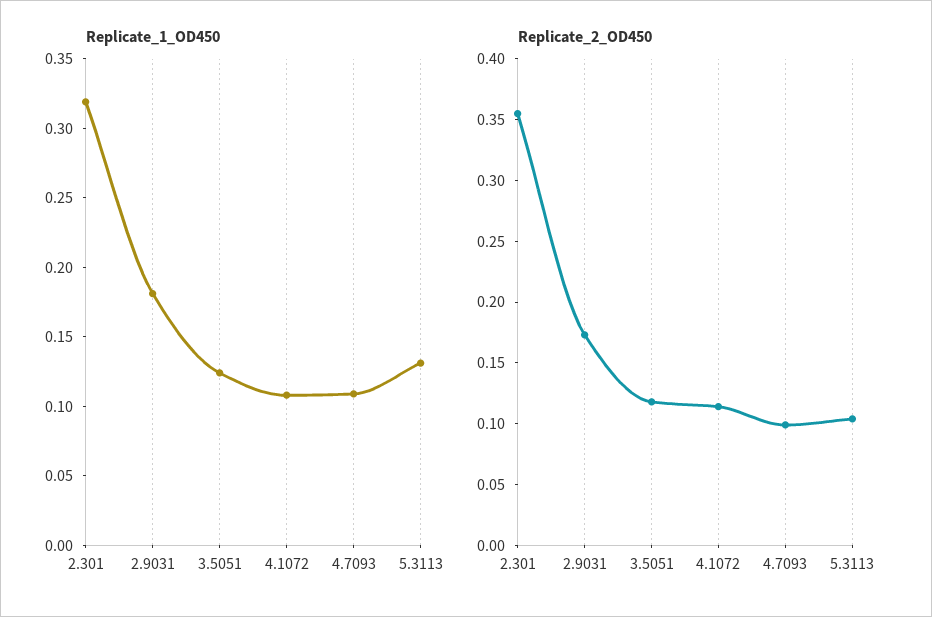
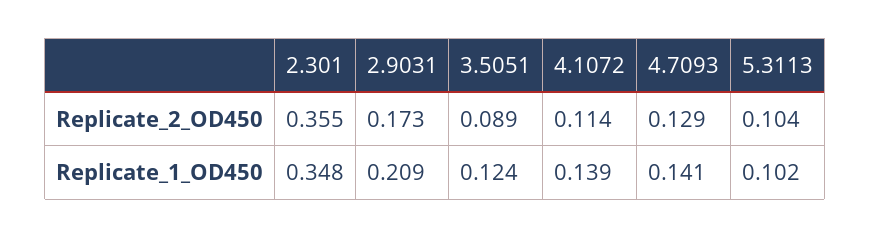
  {
    "Replicate_1_OD450": {
-     "2.301": 0.32,
+     "2.301": 0.348,
-     "2.9031": 0.18,
+     "2.9031": 0.209,
      "3.5051": 0.124,
-     "4.1072": 0.11,
+     "4.1072": 0.139,
-     "4.7093": 0.11,
+     "4.7093": 0.141,
-     "5.3113": 0.13
+     "5.3113": 0.102
    },
    "Replicate_2_OD450": {
      "2.301": 0.355,
      "2.9031": 0.173,
-     "3.5051": 0.12,
+     "3.5051": 0.089,
      "4.1072": 0.114,
-     "4.7093": 0.1,
+     "4.7093": 0.129,
      "5.3113": 0.104
    }
  }

